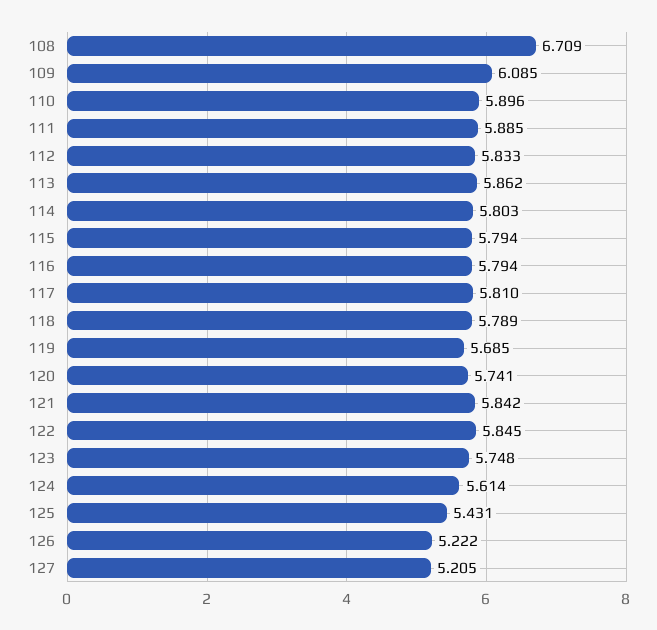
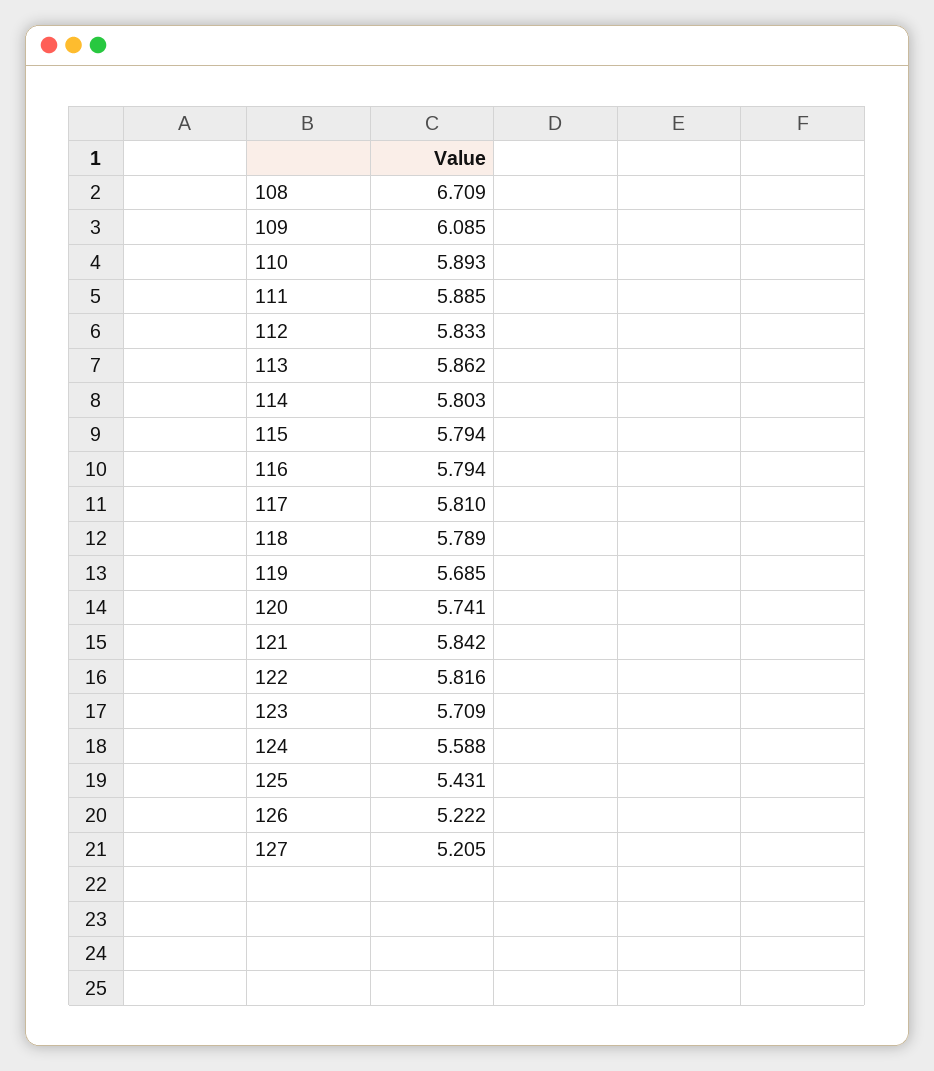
  {
    "108": 6.709,
    "109": 6.085,
-   "110": 5.896,
+   "110": 5.893,
    "111": 5.885,
    "112": 5.833,
    "113": 5.862,
    "114": 5.803,
    "115": 5.794,
    "116": 5.794,
    "117": 5.81,
    "118": 5.789,
    "119": 5.685,
    "120": 5.741,
    "121": 5.842,
-   "122": 5.845,
+   "122": 5.816,
-   "123": 5.748,
+   "123": 5.709,
-   "124": 5.614,
+   "124": 5.588,
    "125": 5.431,
    "126": 5.222,
    "127": 5.205
  }

